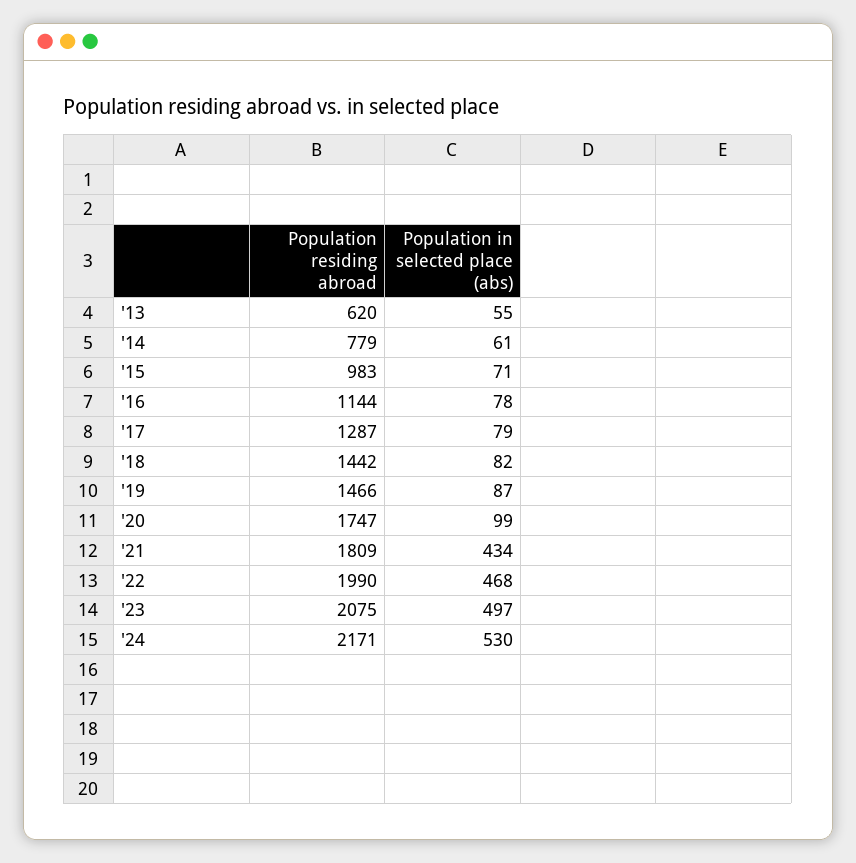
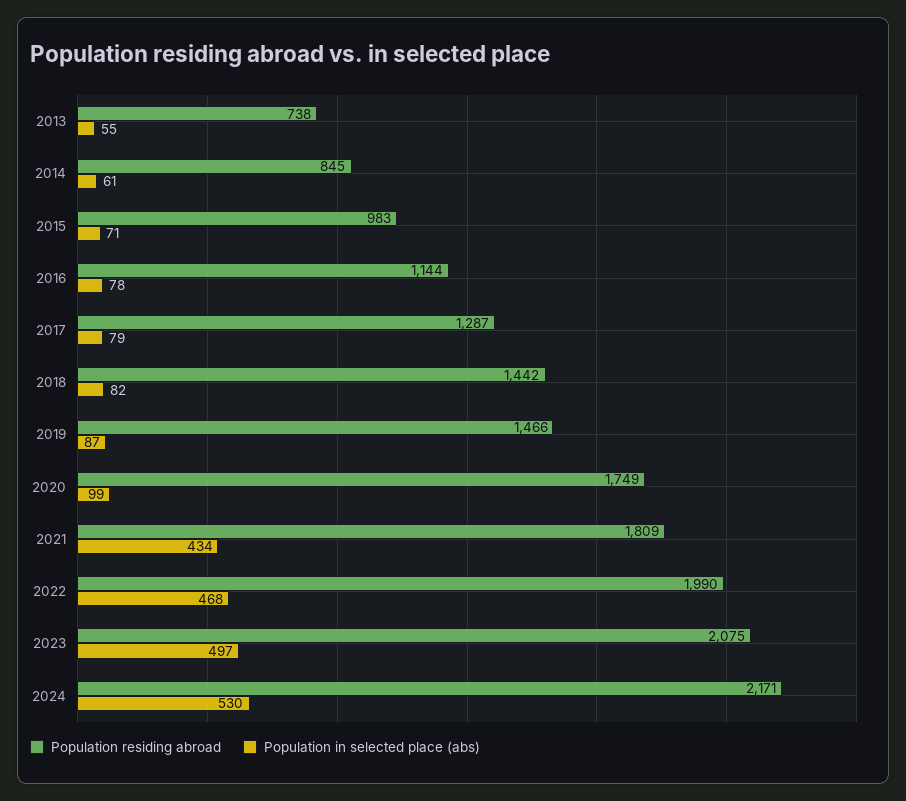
  {
    "Population residing abroad": {
-     "'13": 620,
+     "'13": 738,
-     "'14": 779,
+     "'14": 845,
      "'15": 983,
      "'16": 1144,
      "'17": 1287,
      "'18": 1442,
      "'19": 1466,
-     "'20": 1747,
+     "'20": 1749,
      "'21": 1809,
      "'22": 1990,
      "'23": 2075,
      "'24": 2171
    },
    "Population in selected place (abs)": {
      "'13": 55,
      "'14": 61,
      "'15": 71,
      "'16": 78,
      "'17": 79,
      "'18": 82,
      "'19": 87,
      "'20": 99,
      "'21": 434,
      "'22": 468,
      "'23": 497,
      "'24": 530
    }
  }

